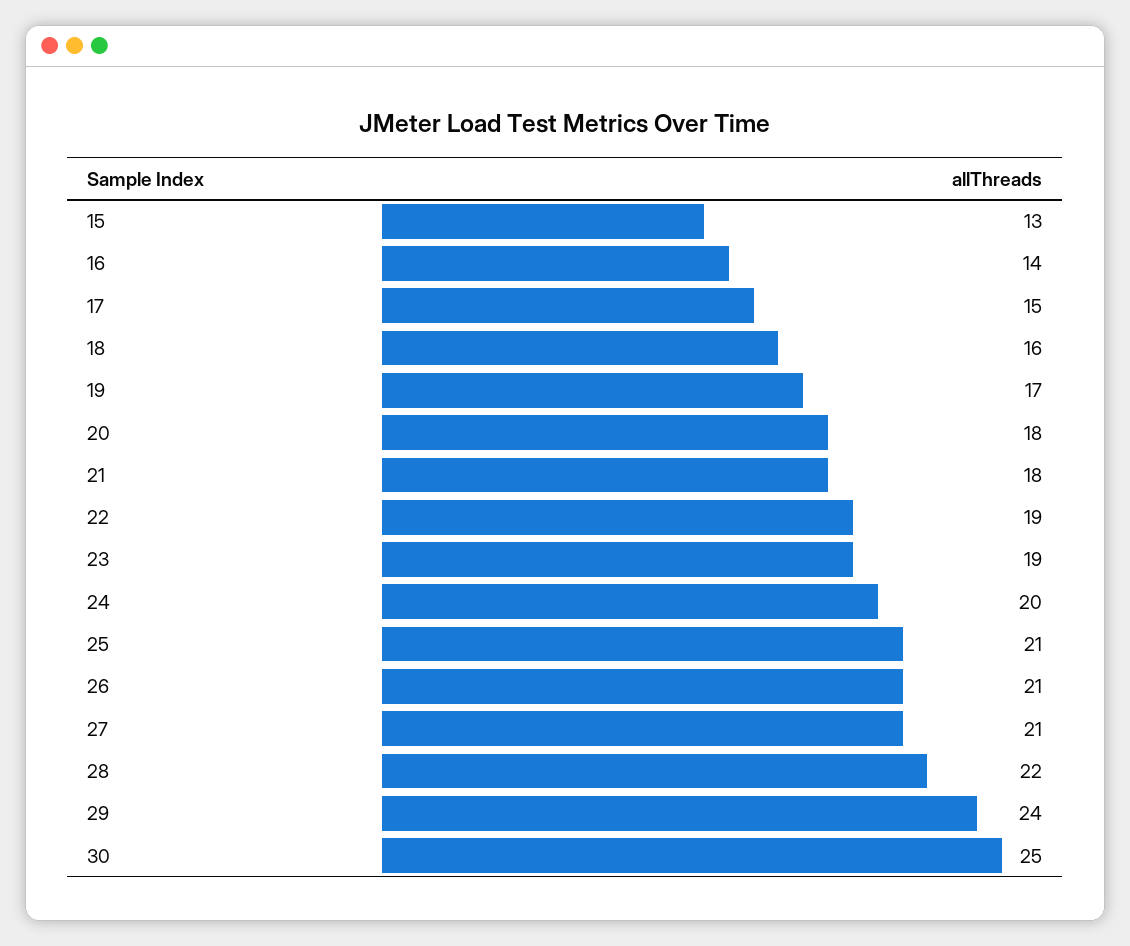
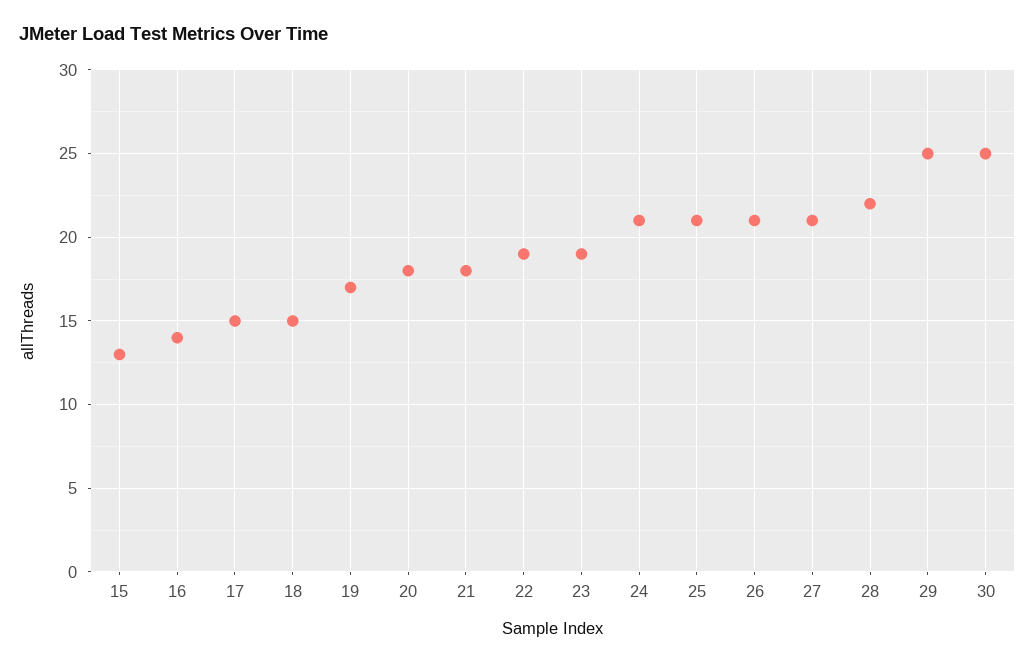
  {
    "15": 13,
    "16": 14,
    "17": 15,
-   "18": 16,
+   "18": 15,
    "19": 17,
    "20": 18,
    "21": 18,
    "22": 19,
    "23": 19,
-   "24": 20,
+   "24": 21,
    "25": 21,
    "26": 21,
    "27": 21,
    "28": 22,
-   "29": 24,
+   "29": 25,
    "30": 25
  }

